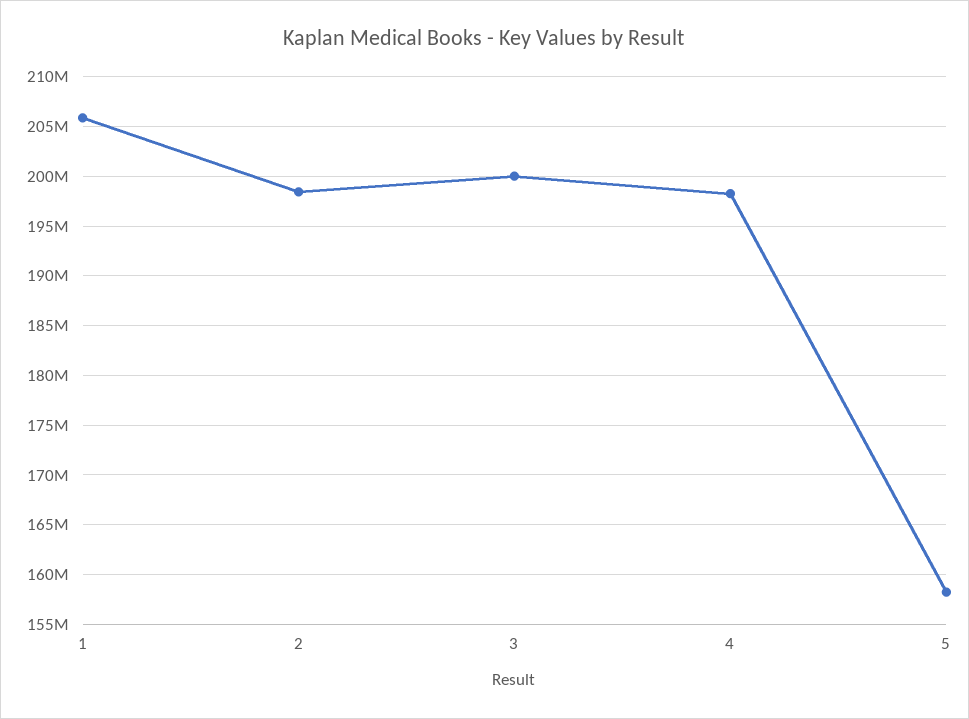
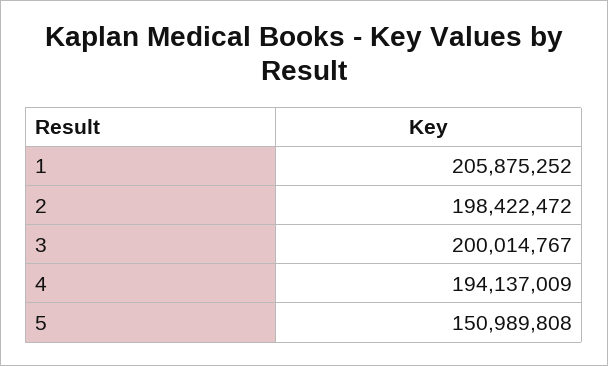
  {
    "1": 205875252,
    "2": 198422472,
    "3": 200014767,
-   "4": 198000000,
+   "4": 194137009,
-   "5": 158000000
+   "5": 150989808
  }

